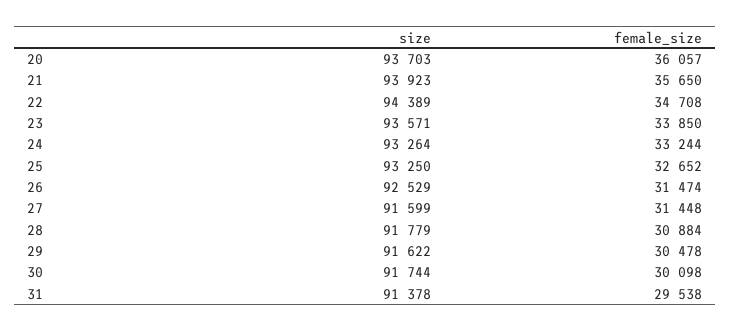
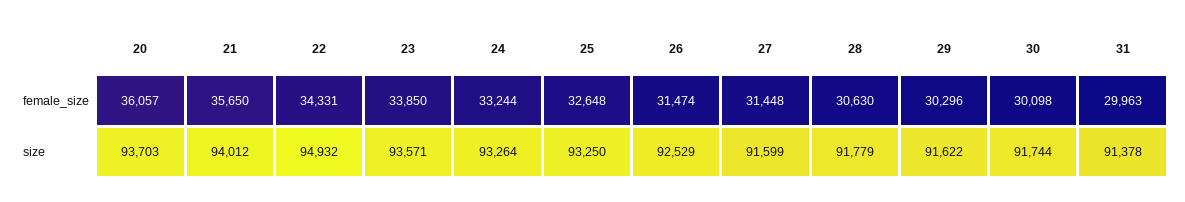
  {
    "size": {
      "20": 93703,
-     "21": 93923,
+     "21": 94012,
-     "22": 94389,
+     "22": 94932,
      "23": 93571,
      "24": 93264,
      "25": 93250,
      "26": 92529,
      "27": 91599,
      "28": 91779,
      "29": 91622,
      "30": 91744,
      "31": 91378
    },
    "female_size": {
      "20": 36057,
      "21": 35650,
-     "22": 34708,
+     "22": 34331,
      "23": 33850,
      "24": 33244,
-     "25": 32652,
+     "25": 32648,
      "26": 31474,
      "27": 31448,
-     "28": 30884,
+     "28": 30630,
-     "29": 30478,
+     "29": 30296,
      "30": 30098,
-     "31": 29538
+     "31": 29963
    }
  }

